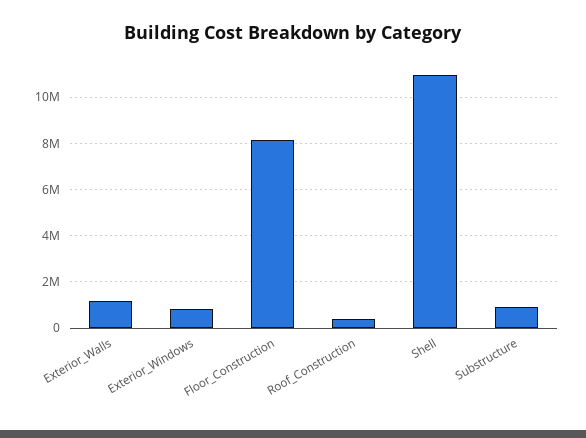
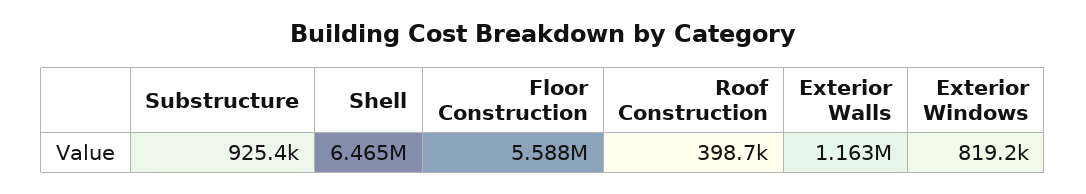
  {
    "Exterior_Walls": 1163000,
    "Exterior_Windows": 819200,
-   "Floor_Construction": 8000000,
+   "Floor_Construction": 5588000,
    "Roof_Construction": 398700,
-   "Shell": 11000000,
+   "Shell": 6465000,
    "Substructure": 925400
  }

